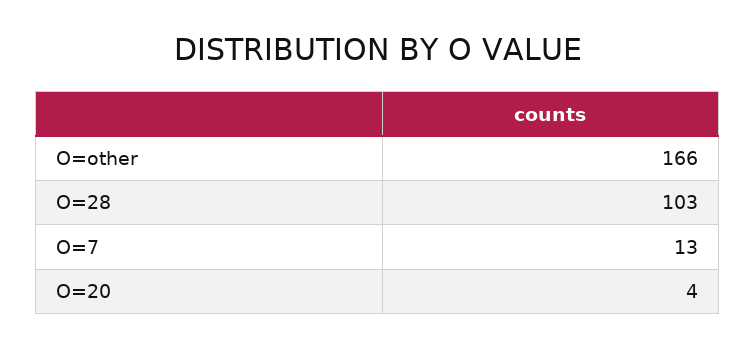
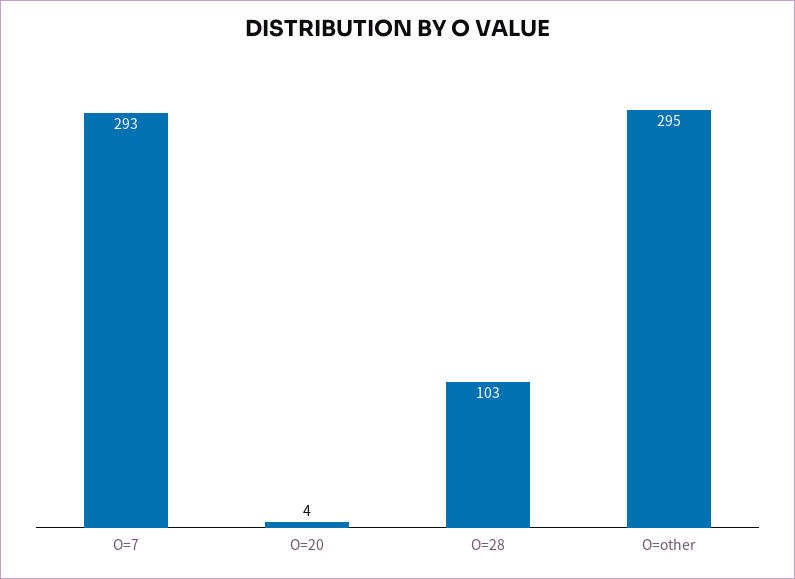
  {
-   "O=other": 166,
+   "O=other": 295,
    "O=28": 103,
-   "O=7": 13,
+   "O=7": 293,
    "O=20": 4
  }

